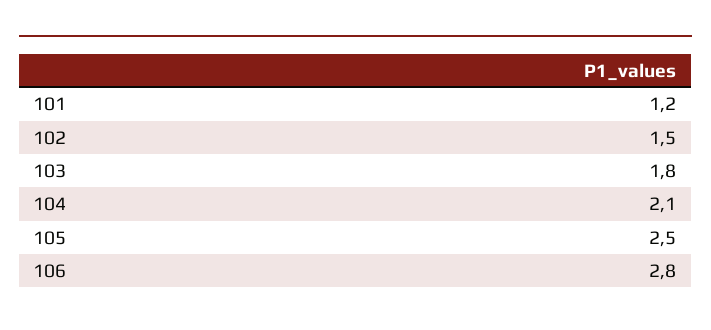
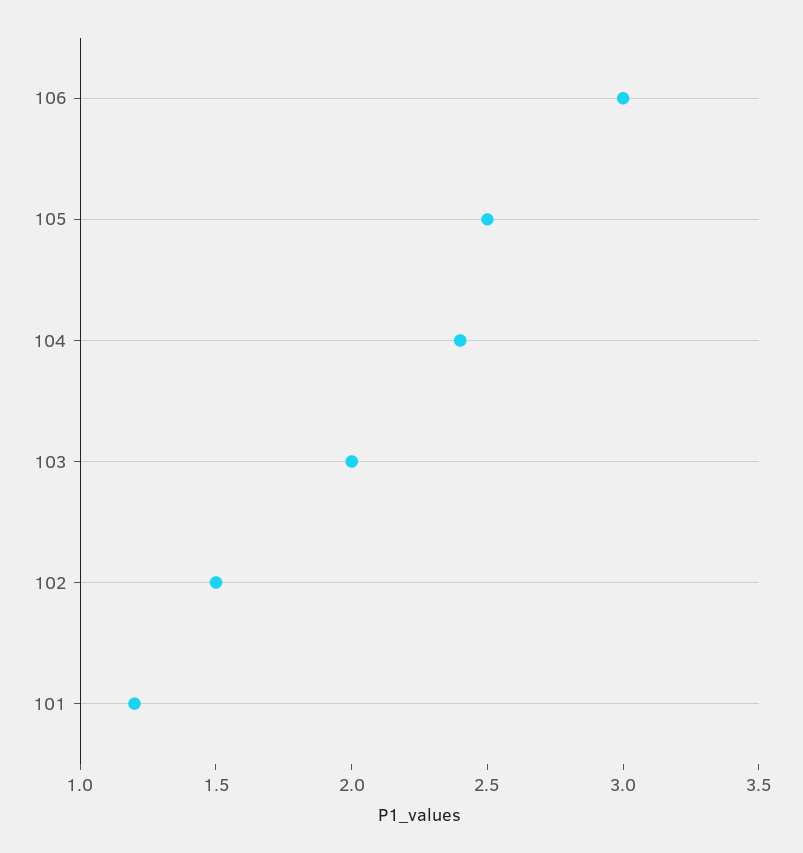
  {
    "101": 1.2,
    "102": 1.5,
-   "103": 1.8,
+   "103": 2,
-   "104": 2.1,
+   "104": 2.4,
    "105": 2.5,
-   "106": 2.8
+   "106": 3
  }

